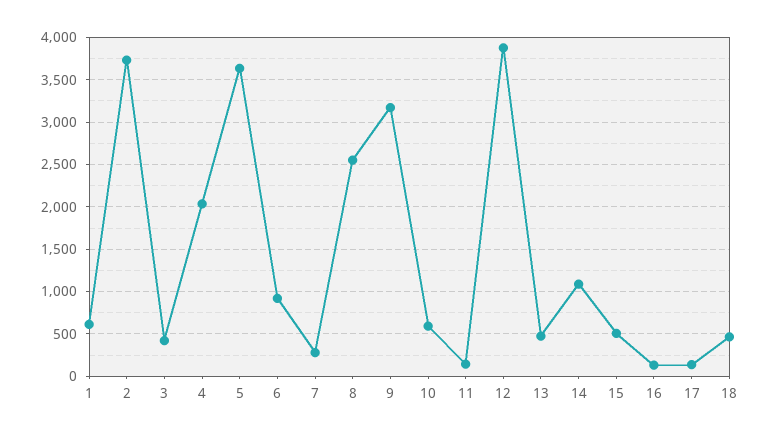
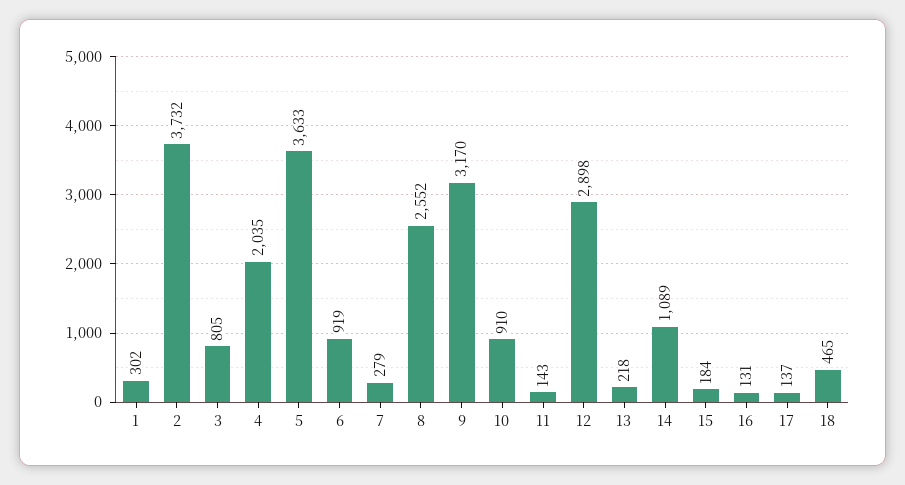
  {
-   "1": 600,
+   "1": 302,
    "2": 3732,
-   "3": 400,
+   "3": 805,
    "4": 2035,
    "5": 3633,
    "6": 919,
    "7": 279,
    "8": 2552,
    "9": 3170,
-   "10": 600,
+   "10": 910,
    "11": 143,
-   "12": 3900,
+   "12": 2898,
-   "13": 500,
+   "13": 218,
    "14": 1089,
-   "15": 500,
+   "15": 184,
    "16": 131,
    "17": 137,
    "18": 465
  }

